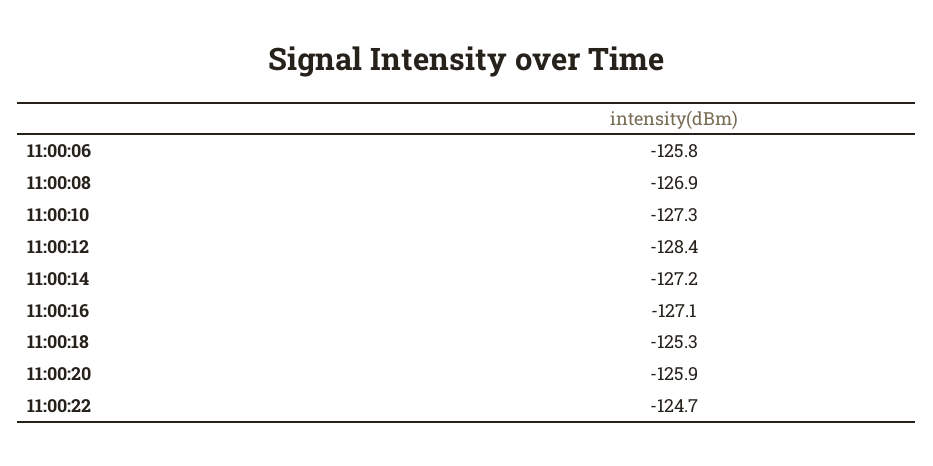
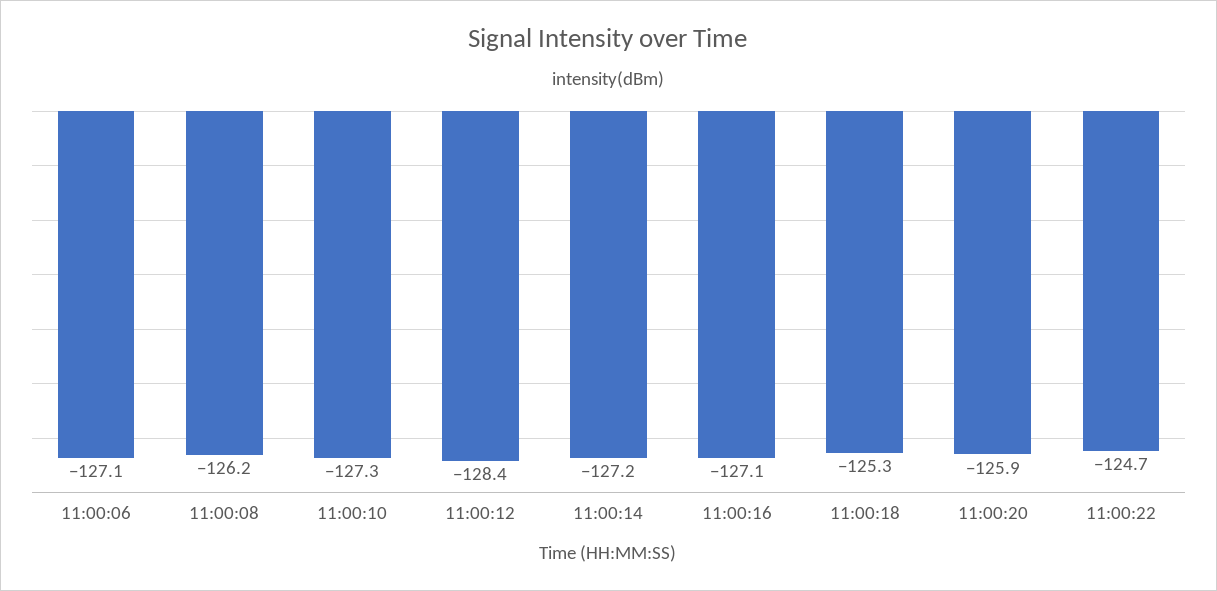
  {
-   "11:00:06": -125.8,
+   "11:00:06": -127.1,
-   "11:00:08": -126.9,
+   "11:00:08": -126.2,
    "11:00:10": -127.3,
    "11:00:12": -128.4,
    "11:00:14": -127.2,
    "11:00:16": -127.1,
    "11:00:18": -125.3,
    "11:00:20": -125.9,
    "11:00:22": -124.7
  }

